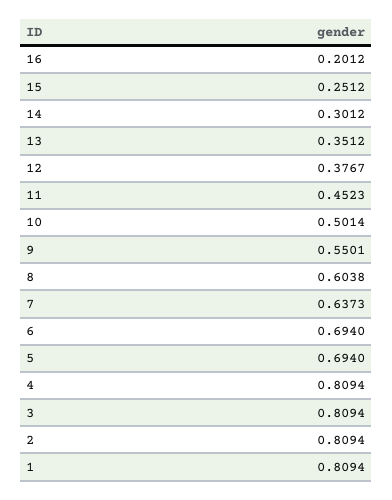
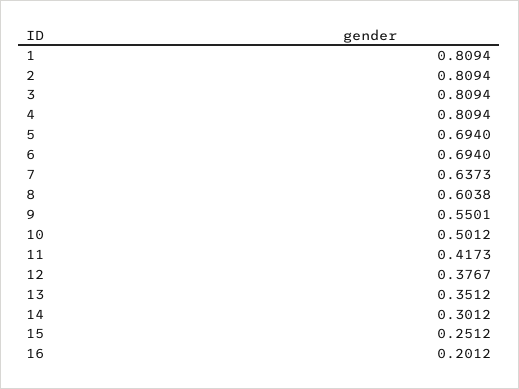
  {
    "16": 0.2012,
    "15": 0.2512,
    "14": 0.3012,
    "13": 0.3512,
    "12": 0.3767,
-   "11": 0.4523,
+   "11": 0.4173,
-   "10": 0.5014,
+   "10": 0.5012,
    "9": 0.5501,
    "8": 0.6038,
    "7": 0.6373,
    "6": 0.694,
    "5": 0.694,
    "4": 0.8094,
    "3": 0.8094,
    "2": 0.8094,
    "1": 0.8094
  }

